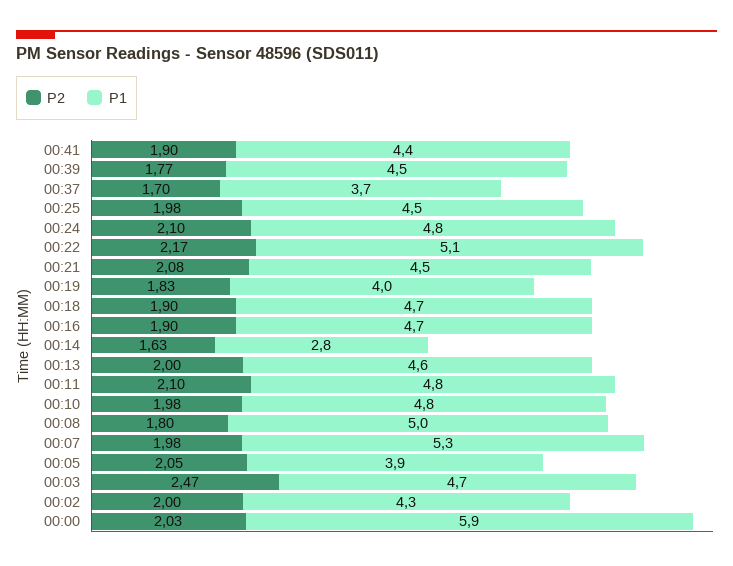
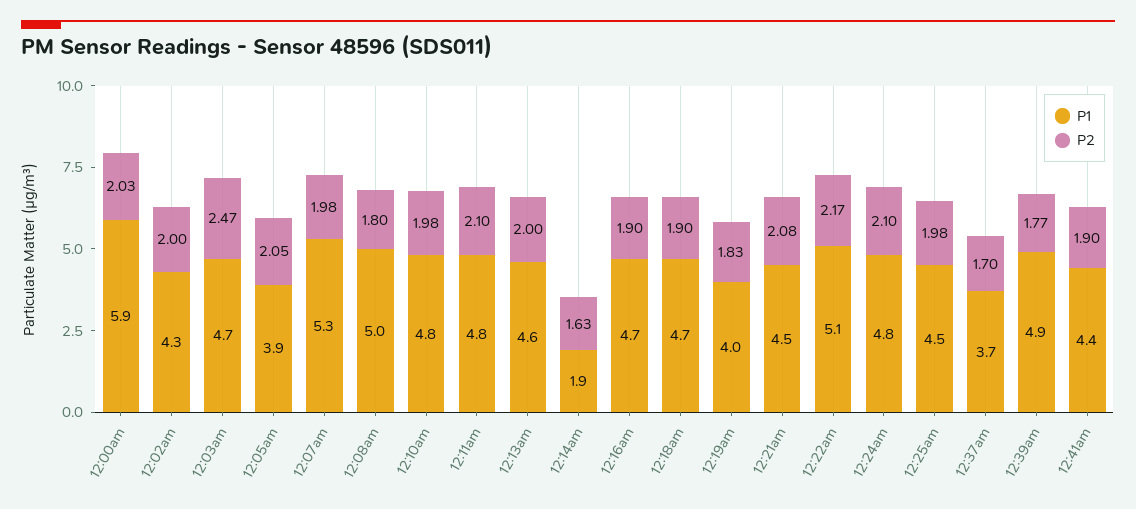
  {
    "P2": {
      "00:41": 1.9,
      "00:39": 1.77,
      "00:37": 1.7,
      "00:25": 1.98,
      "00:24": 2.1,
      "00:22": 2.17,
      "00:21": 2.08,
      "00:19": 1.83,
      "00:18": 1.9,
      "00:16": 1.9,
      "00:14": 1.63,
      "00:13": 2,
      "00:11": 2.1,
      "00:10": 1.98,
      "00:08": 1.8,
      "00:07": 1.98,
      "00:05": 2.05,
      "00:03": 2.47,
      "00:02": 2,
      "00:00": 2.03
    },
    "P1": {
      "00:41": 4.4,
-     "00:39": 4.5,
+     "00:39": 4.9,
      "00:37": 3.7,
      "00:25": 4.5,
      "00:24": 4.8,
      "00:22": 5.1,
      "00:21": 4.5,
      "00:19": 4,
      "00:18": 4.7,
      "00:16": 4.7,
-     "00:14": 2.8,
+     "00:14": 1.9,
      "00:13": 4.6,
      "00:11": 4.8,
      "00:10": 4.8,
      "00:08": 5,
      "00:07": 5.3,
      "00:05": 3.9,
      "00:03": 4.7,
      "00:02": 4.3,
      "00:00": 5.9
    }
  }

